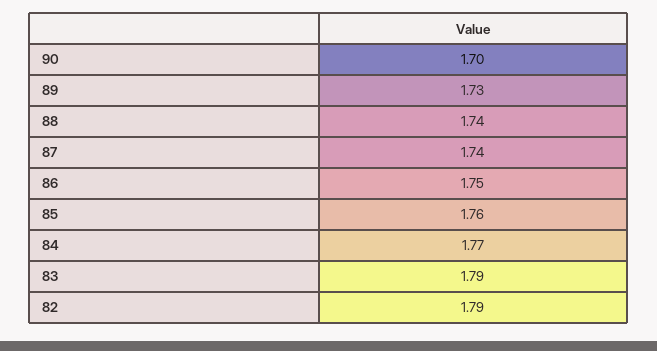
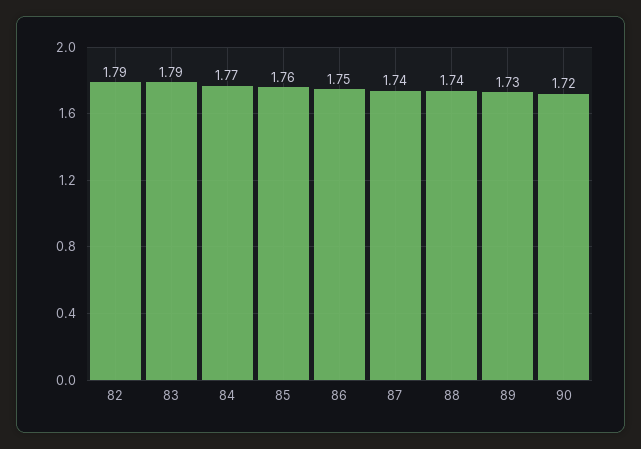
  {
-   "90": 1.7,
+   "90": 1.72,
    "89": 1.73,
    "88": 1.74,
    "87": 1.74,
    "86": 1.75,
    "85": 1.76,
    "84": 1.77,
    "83": 1.79,
    "82": 1.79
  }

